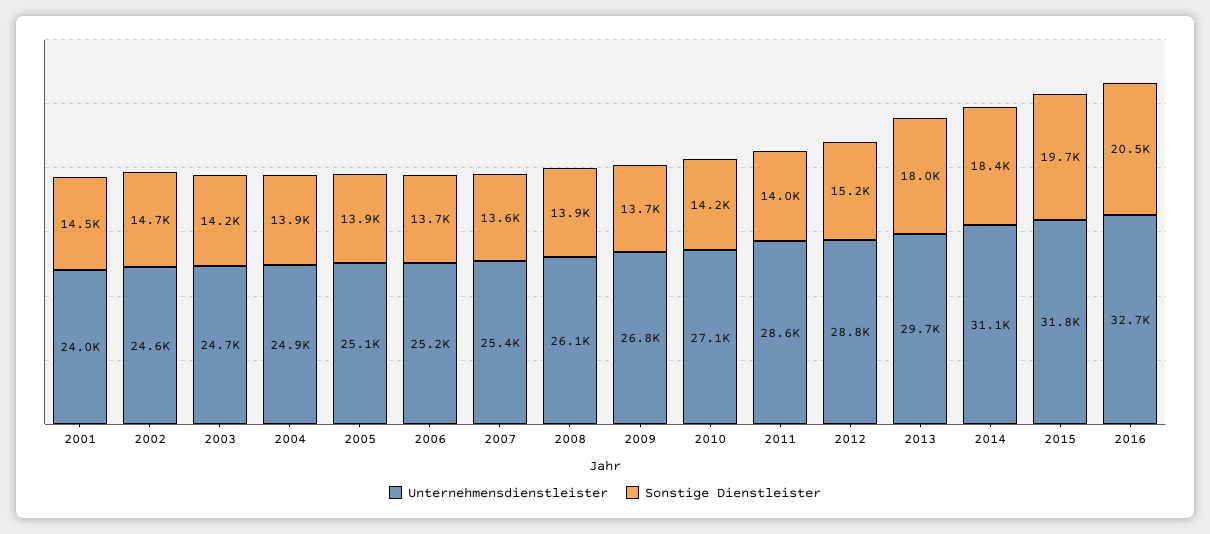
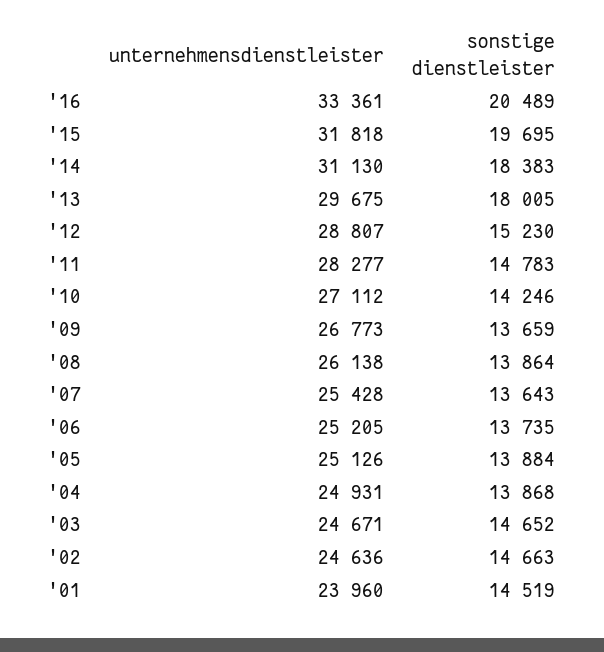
  {
    "Unternehmensdienstleister": {
      "2001": 23960,
      "2002": 24636,
      "2003": 24671,
      "2004": 24931,
      "2005": 25126,
      "2006": 25205,
      "2007": 25428,
      "2008": 26138,
      "2009": 26773,
      "2010": 27112,
-     "2011": 28600,
+     "2011": 28277,
      "2012": 28807,
      "2013": 29675,
      "2014": 31130,
      "2015": 31818,
-     "2016": 32700
+     "2016": 33361
    },
    "Sonstige Dienstleister": {
      "2001": 14519,
      "2002": 14663,
-     "2003": 14200,
+     "2003": 14652,
      "2004": 13868,
      "2005": 13884,
      "2006": 13735,
      "2007": 13643,
      "2008": 13864,
      "2009": 13659,
      "2010": 14246,
-     "2011": 14000,
+     "2011": 14783,
      "2012": 15230,
      "2013": 18005,
      "2014": 18383,
      "2015": 19695,
      "2016": 20489
    }
  }

